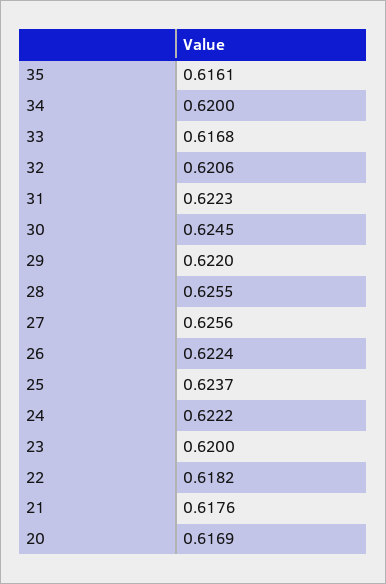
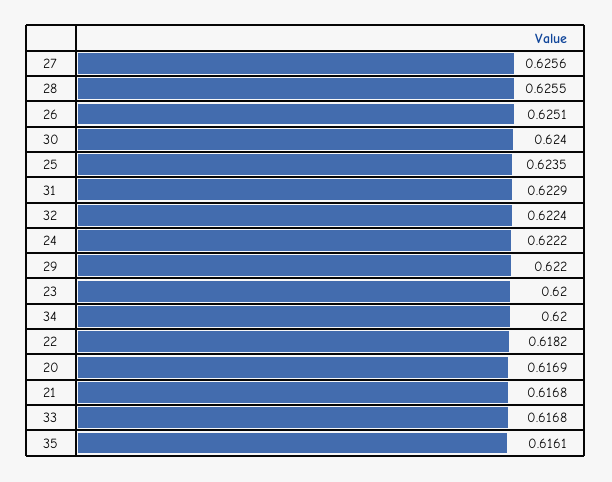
  {
    "35": 0.6161,
    "34": 0.62,
    "33": 0.6168,
-   "32": 0.6206,
+   "32": 0.6224,
-   "31": 0.6223,
+   "31": 0.6229,
-   "30": 0.6245,
+   "30": 0.624,
    "29": 0.622,
    "28": 0.6255,
    "27": 0.6256,
-   "26": 0.6224,
+   "26": 0.6251,
-   "25": 0.6237,
+   "25": 0.6235,
    "24": 0.6222,
    "23": 0.62,
    "22": 0.6182,
-   "21": 0.6176,
+   "21": 0.6168,
    "20": 0.6169
  }

